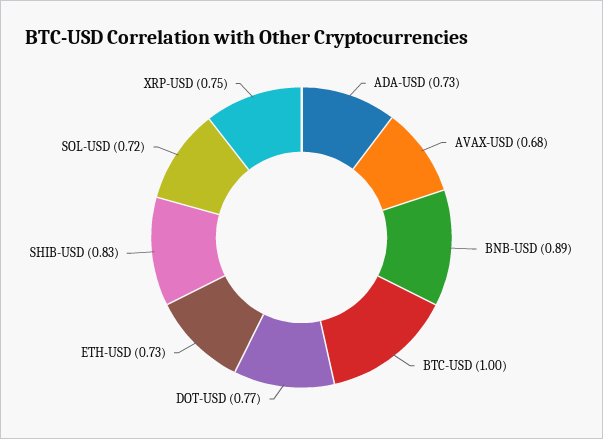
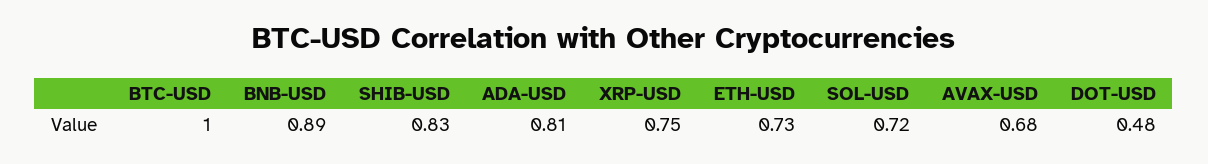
  {
-   "ADA-USD": 0.73,
+   "ADA-USD": 0.81,
    "AVAX-USD": 0.68,
    "BNB-USD": 0.89,
    "BTC-USD": 1,
-   "DOT-USD": 0.77,
+   "DOT-USD": 0.48,
    "ETH-USD": 0.73,
    "SHIB-USD": 0.83,
    "SOL-USD": 0.72,
    "XRP-USD": 0.75
  }

